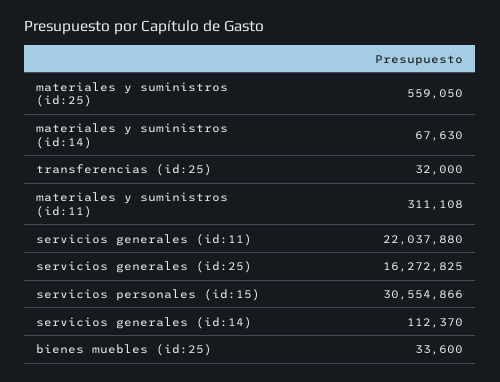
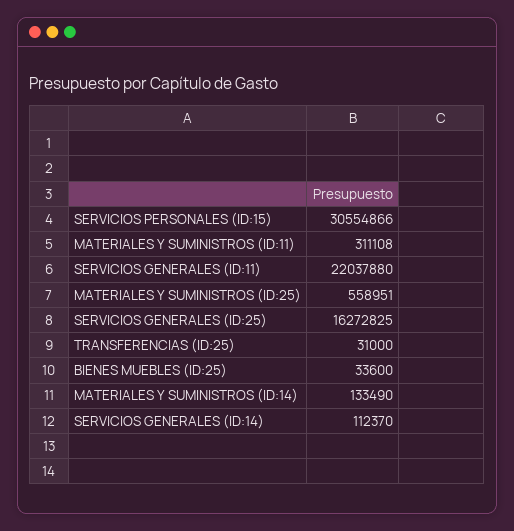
  {
-   "materiales y suministros (id:25)": 559050,
+   "materiales y suministros (id:25)": 558951,
-   "materiales y suministros (id:14)": 67630,
+   "materiales y suministros (id:14)": 133490,
-   "transferencias (id:25)": 32000,
+   "transferencias (id:25)": 31000,
    "materiales y suministros (id:11)": 311108,
    "servicios generales (id:11)": 22037880,
    "servicios generales (id:25)": 16272825,
    "servicios personales (id:15)": 30554866,
    "servicios generales (id:14)": 112370,
    "bienes muebles (id:25)": 33600
  }

